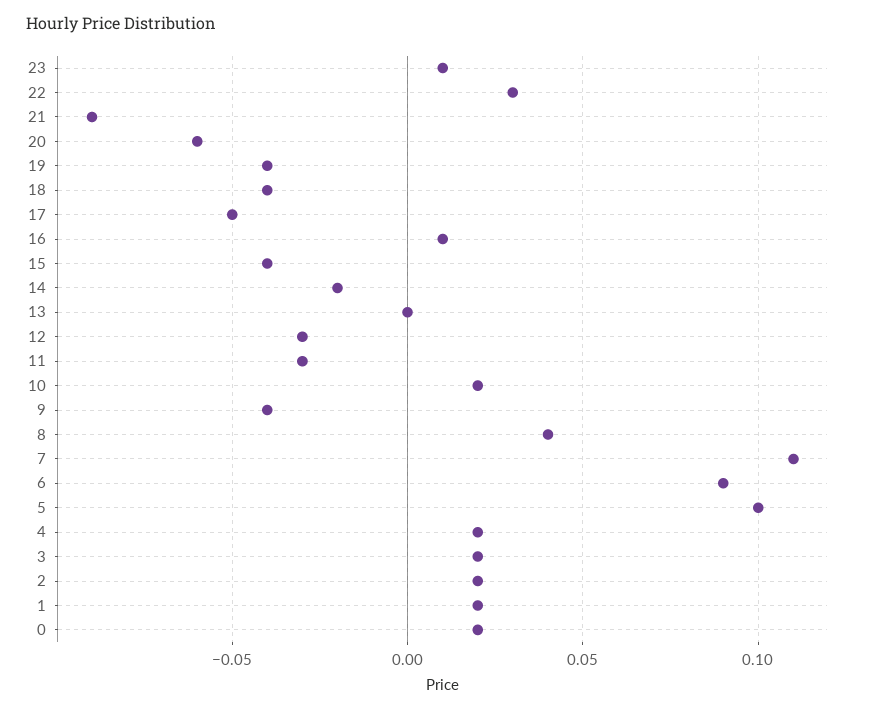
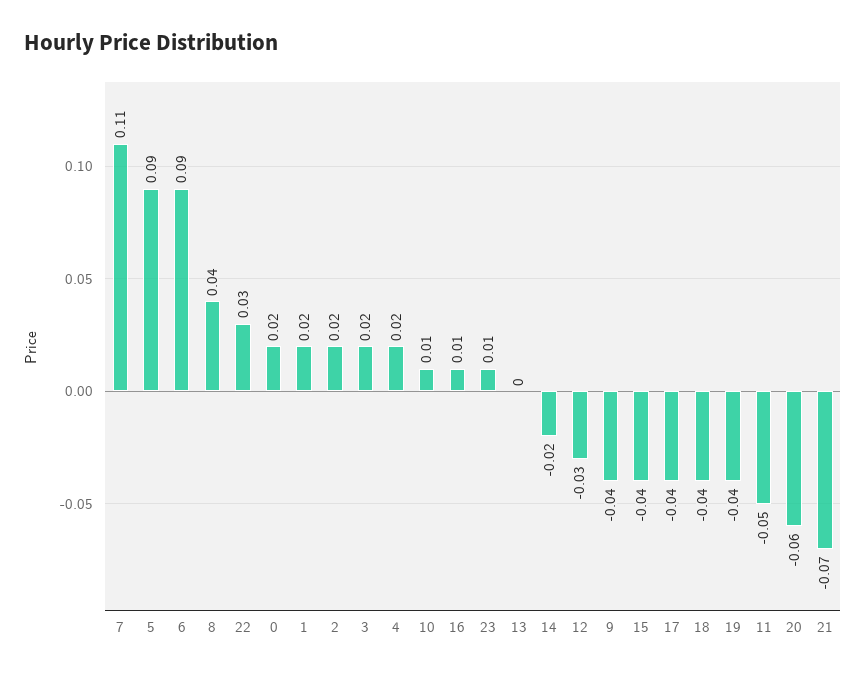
  {
    "23": 0.01,
    "22": 0.03,
-   "21": -0.09,
+   "21": -0.07,
    "20": -0.06,
    "19": -0.04,
    "18": -0.04,
-   "17": -0.05,
+   "17": -0.04,
    "16": 0.01,
    "15": -0.04,
    "14": -0.02,
    "13": 0,
    "12": -0.03,
-   "11": -0.03,
+   "11": -0.05,
-   "10": 0.02,
+   "10": 0.01,
    "9": -0.04,
    "8": 0.04,
    "7": 0.11,
    "6": 0.09,
-   "5": 0.1,
+   "5": 0.09,
    "4": 0.02,
    "3": 0.02,
    "2": 0.02,
    "1": 0.02,
    "0": 0.02
  }

